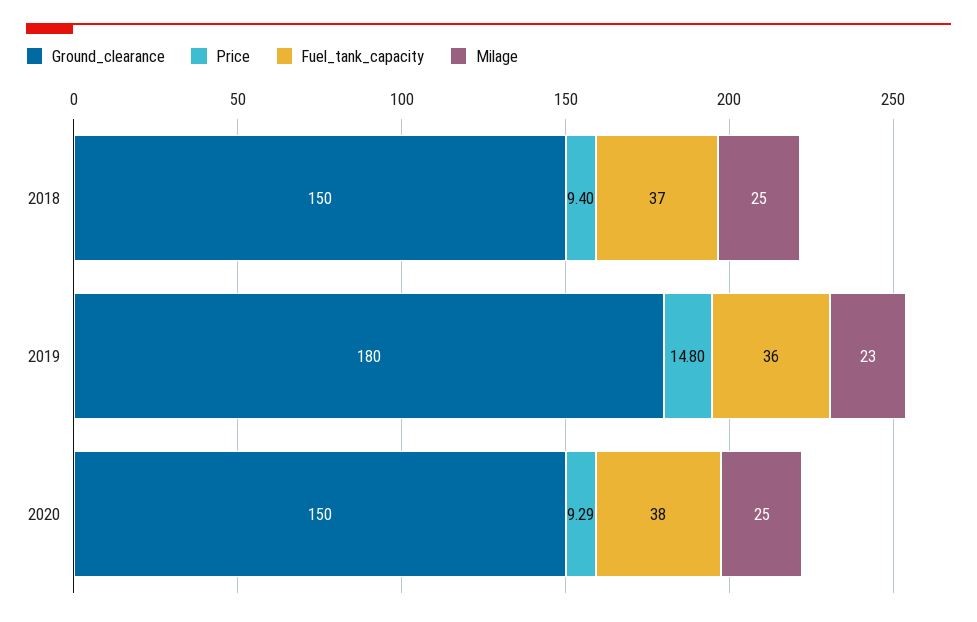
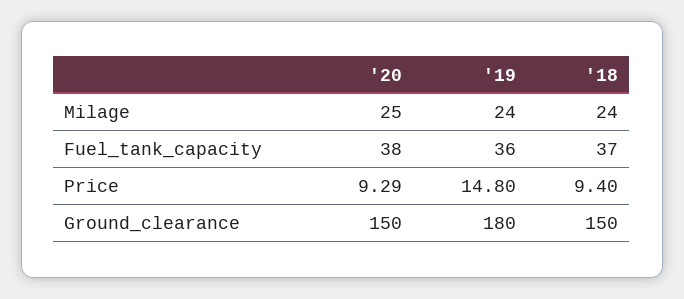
  {
    "Ground_clearance": {
      "2018": 150,
      "2019": 180,
      "2020": 150
    },
    "Price": {
      "2018": 9.4,
      "2019": 14.8,
      "2020": 9.29
    },
    "Fuel_tank_capacity": {
      "2018": 37,
      "2019": 36,
      "2020": 38
    },
    "Milage": {
-     "2018": 25,
+     "2018": 24,
-     "2019": 23,
+     "2019": 24,
      "2020": 25
    }
  }

